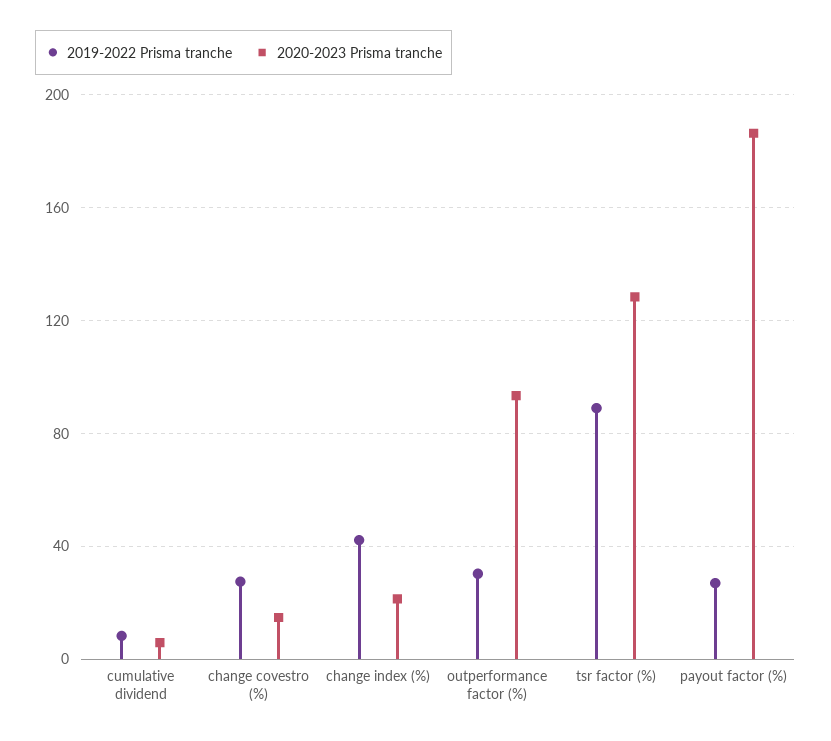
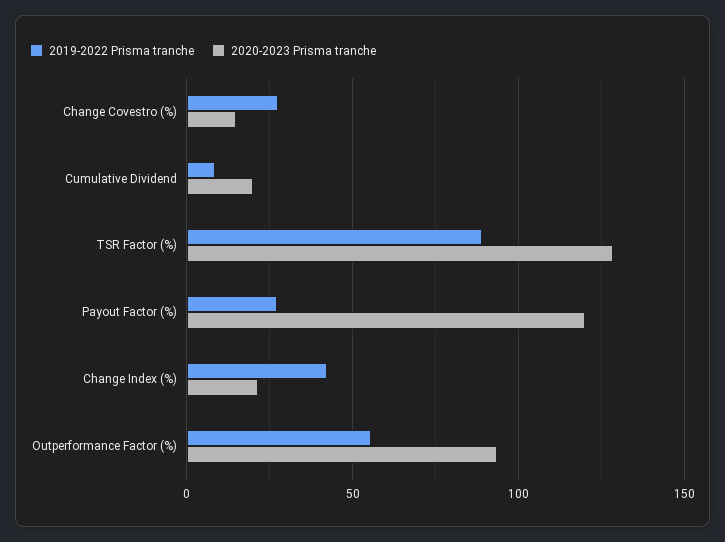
  {
    "2019-2022 Prisma tranche": {
      "cumulative dividend": 10,
      "change covestro (%)": 30,
      "change index (%)": 40,
-     "outperformance factor (%)": 30,
+     "outperformance factor (%)": 55,
      "tsr factor (%)": 90,
      "payout factor (%)": 25
    },
    "2020-2023 Prisma tranche": {
-     "cumulative dividend": 5,
+     "cumulative dividend": 20,
      "change covestro (%)": 15,
      "change index (%)": 20,
      "outperformance factor (%)": 95,
      "tsr factor (%)": 130,
-     "payout factor (%)": 185
+     "payout factor (%)": 120
    }
  }

